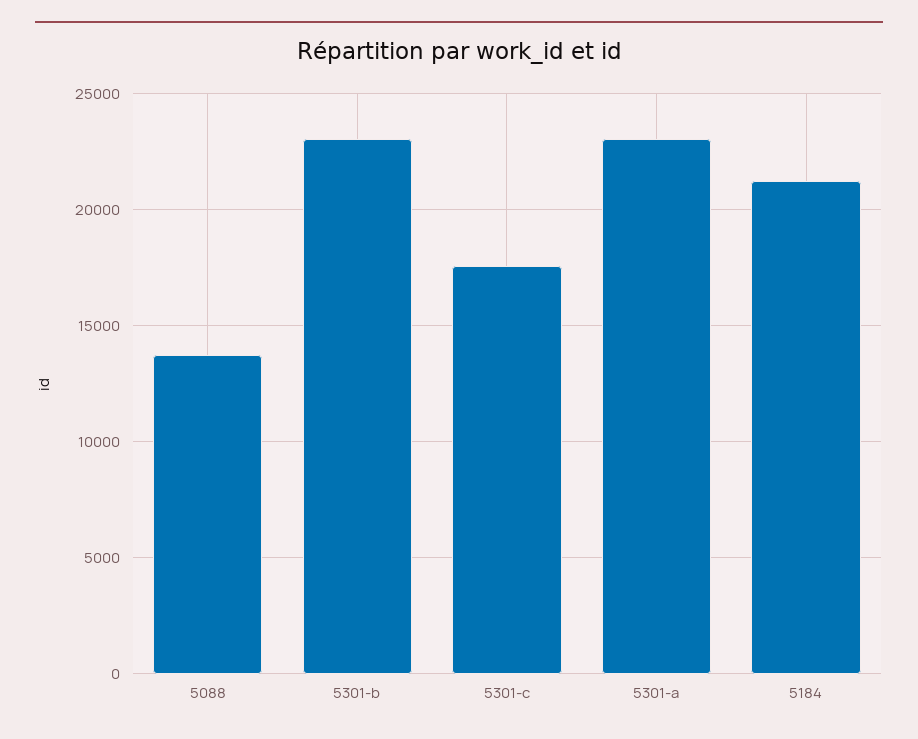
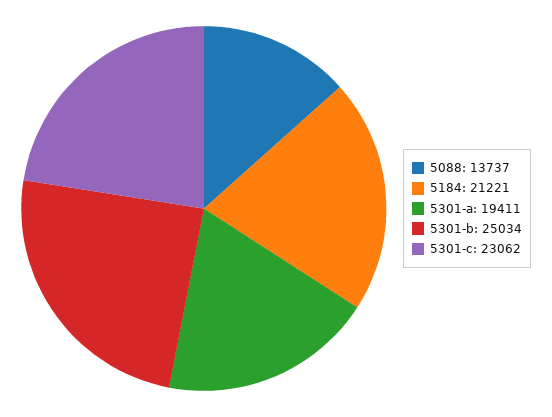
  {
    "5088": 13737,
-   "5301-b": 23000,
+   "5301-b": 25034,
-   "5301-c": 17500,
+   "5301-c": 23062,
-   "5301-a": 23000,
+   "5301-a": 19411,
    "5184": 21221
  }

